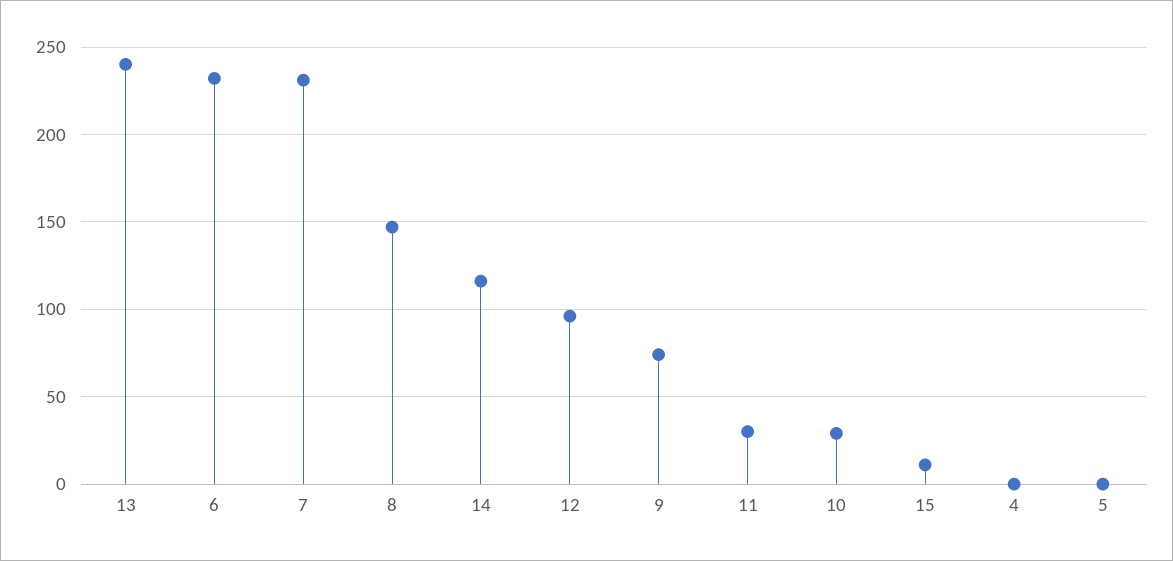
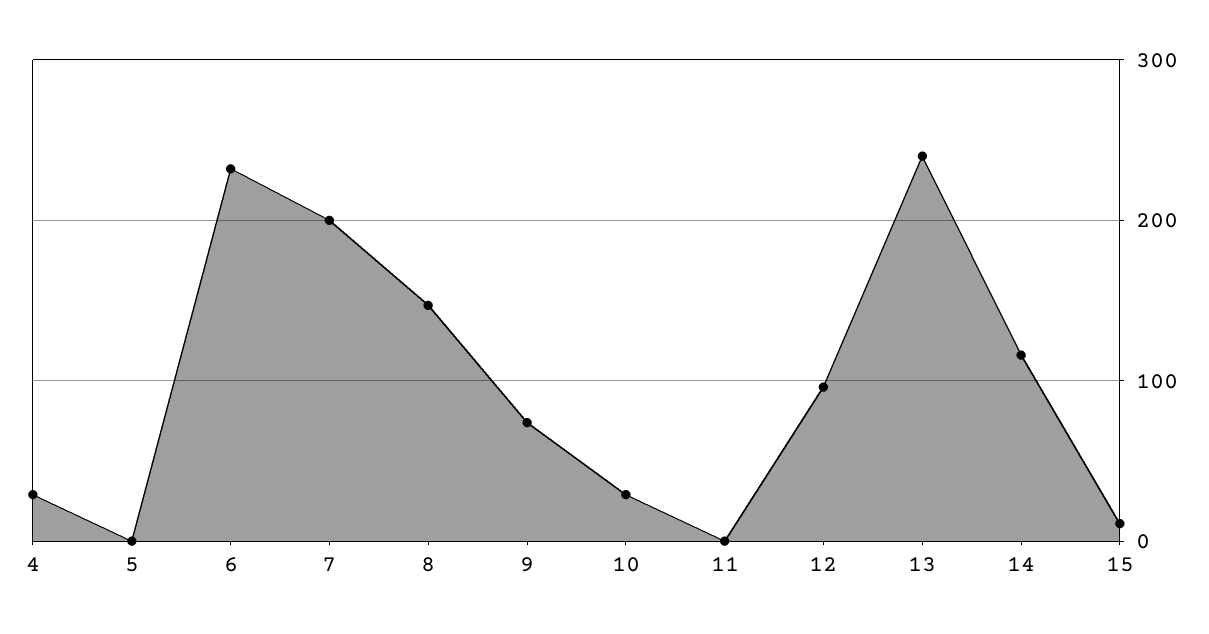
  {
    "13": 240,
    "6": 230,
-   "7": 230,
+   "7": 200,
    "8": 145,
    "14": 115,
    "12": 95,
    "9": 75,
-   "11": 30,
+   "11": 0,
    "10": 30,
    "15": 10,
-   "4": 0,
+   "4": 30,
    "5": 0
  }

